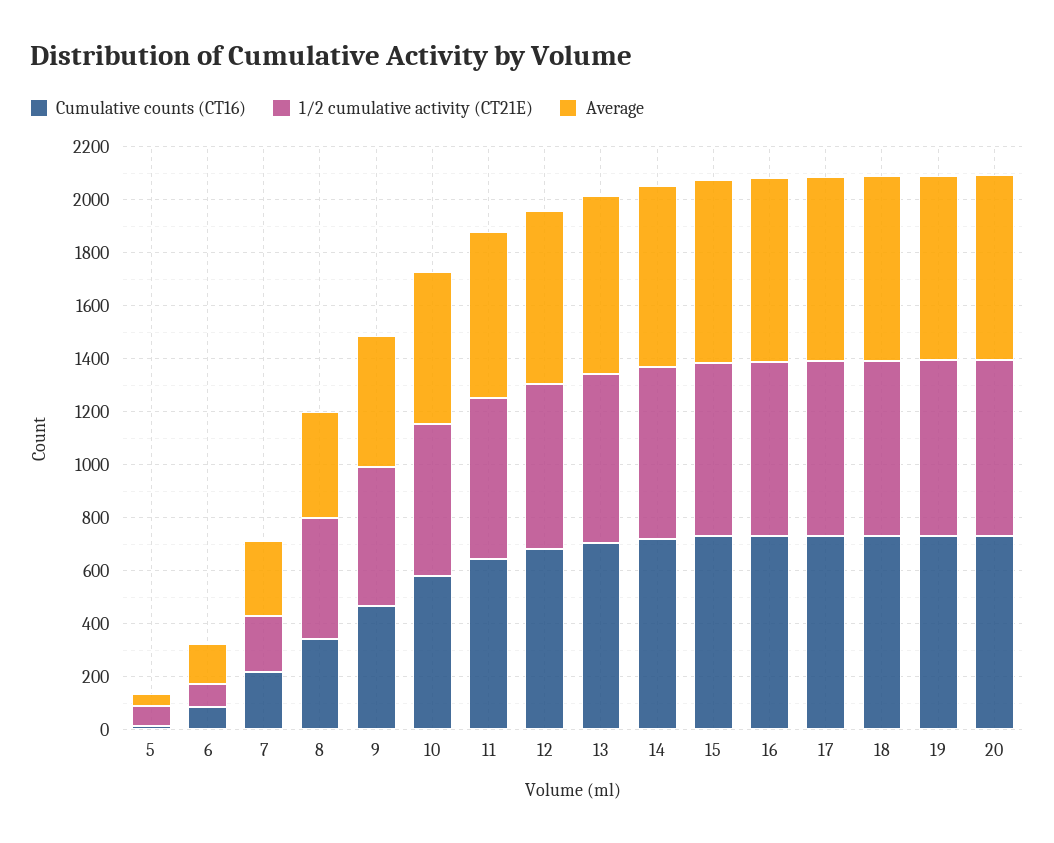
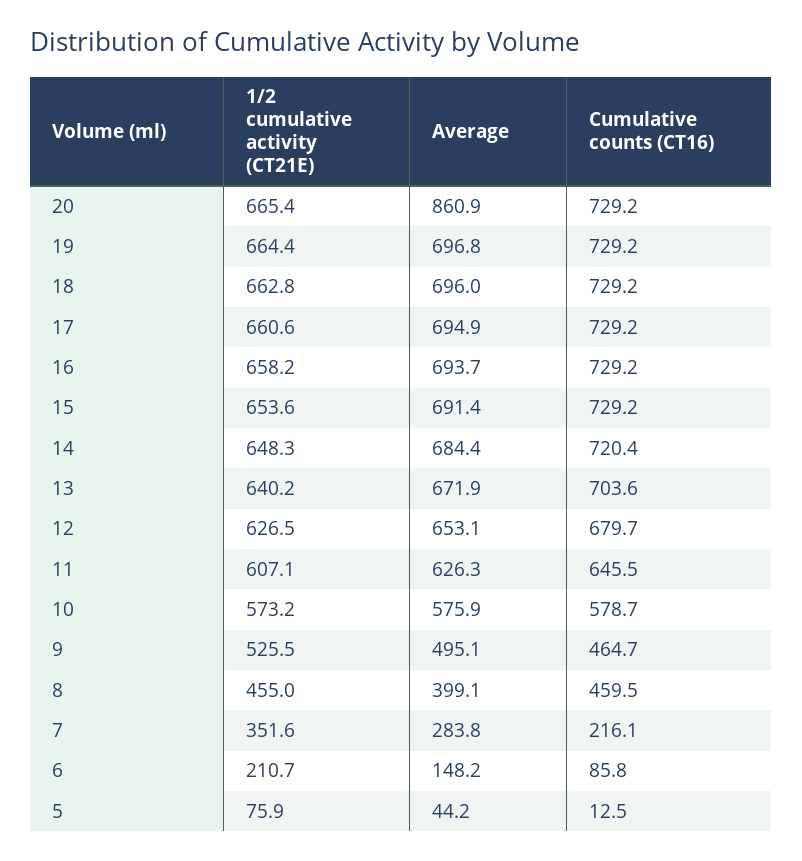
  {
    "Cumulative counts (CT16)": {
      "5": 12.5,
      "6": 85.8,
      "7": 216.1,
-     "8": 350,
+     "8": 459.5,
      "9": 464.7,
      "10": 578.7,
      "11": 645.5,
      "12": 679.7,
      "13": 703.6,
      "14": 720.4,
      "15": 729.2,
      "16": 729.2,
      "17": 729.2,
      "18": 729.2,
      "19": 729.2,
      "20": 729.2
    },
    "1/2 cumulative activity (CT21E)": {
      "5": 75.9,
-     "6": 100,
+     "6": 210.7,
-     "7": 200,
+     "7": 351.6,
      "8": 455,
      "9": 525.5,
      "10": 573.2,
      "11": 607.1,
      "12": 626.5,
      "13": 640.2,
      "14": 648.3,
      "15": 653.6,
      "16": 658.2,
      "17": 660.6,
      "18": 662.8,
      "19": 664.4,
      "20": 665.4
    },
    "Average": {
      "5": 44.2,
      "6": 148.2,
      "7": 283.8,
      "8": 399.1,
      "9": 495.1,
      "10": 575.9,
      "11": 626.3,
      "12": 653.1,
      "13": 671.9,
      "14": 684.4,
      "15": 691.4,
      "16": 693.7,
      "17": 694.9,
      "18": 696,
      "19": 696.8,
-     "20": 700
+     "20": 860.9
    }
  }

